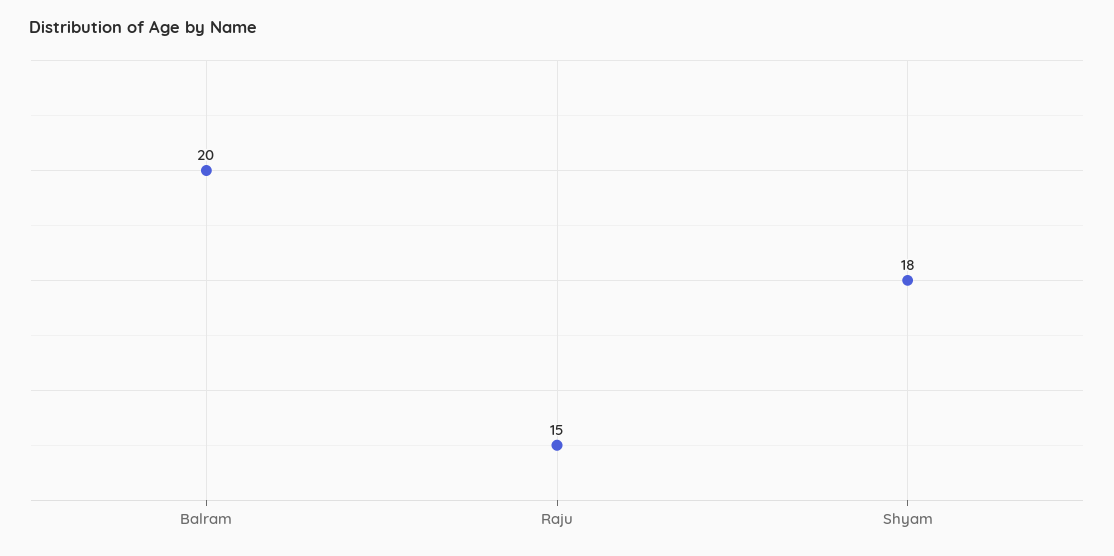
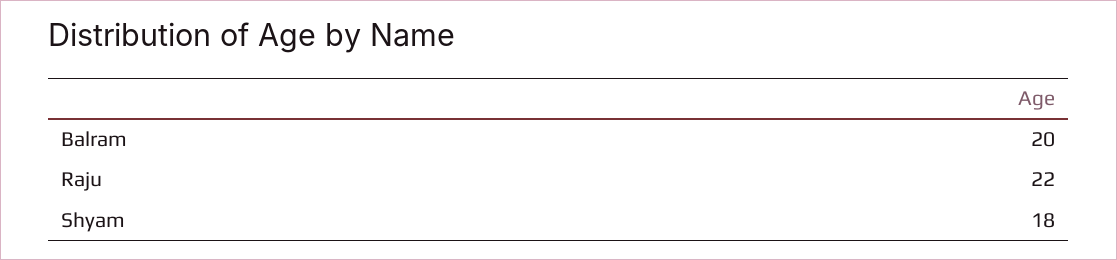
  {
    "Balram": 20,
-   "Raju": 15,
+   "Raju": 22,
    "Shyam": 18
  }

